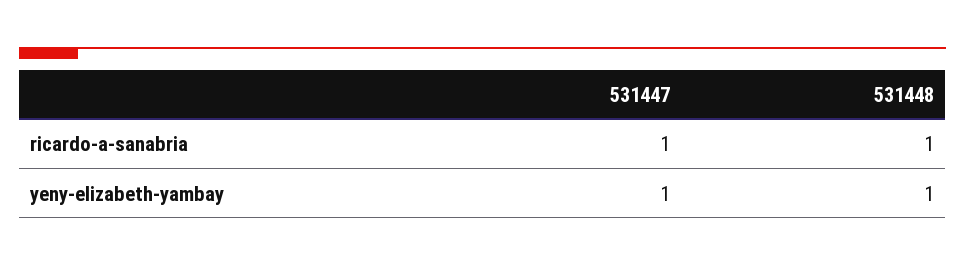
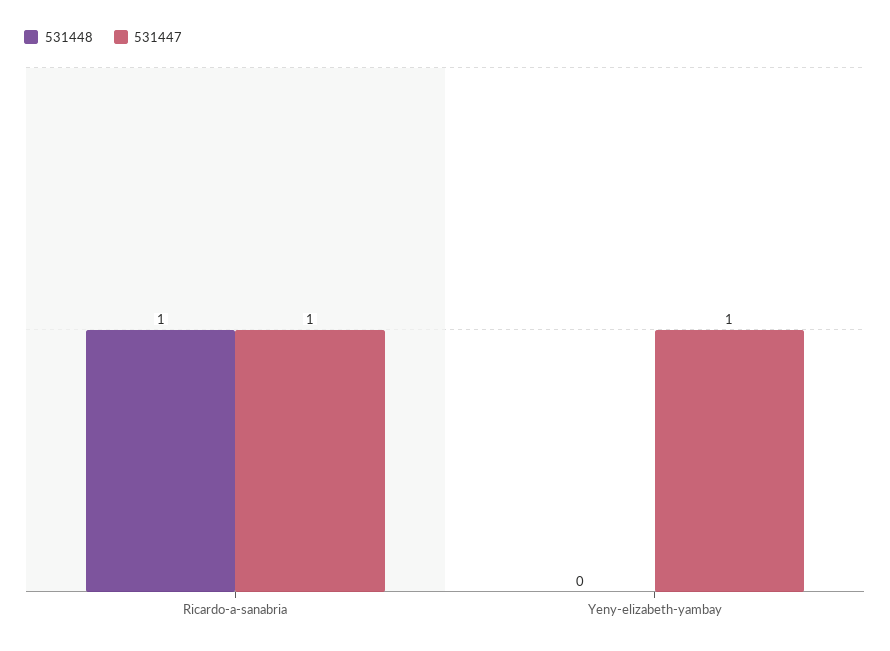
  {
    "531447": {
      "ricardo-a-sanabria": 1,
      "yeny-elizabeth-yambay": 1
    },
    "531448": {
      "ricardo-a-sanabria": 1,
-     "yeny-elizabeth-yambay": 1
+     "yeny-elizabeth-yambay": 0
    }
  }

